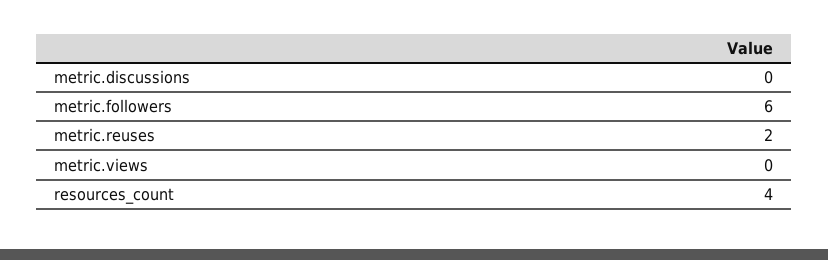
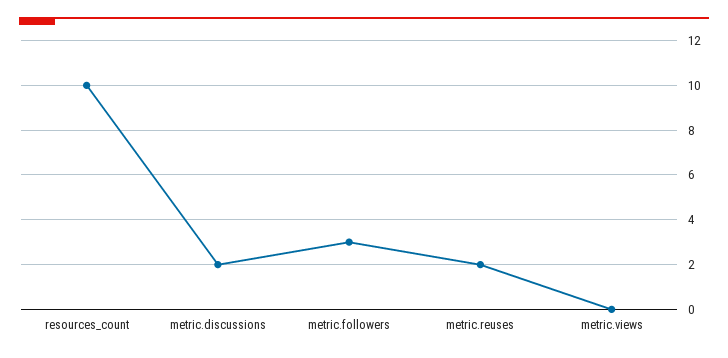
  {
-   "metric.discussions": 0,
+   "metric.discussions": 2,
-   "metric.followers": 6,
+   "metric.followers": 3,
    "metric.reuses": 2,
    "metric.views": 0,
-   "resources_count": 4
+   "resources_count": 10
  }

